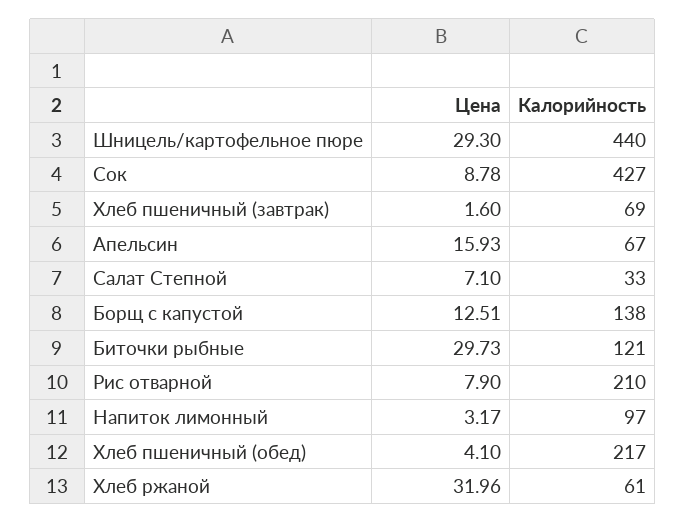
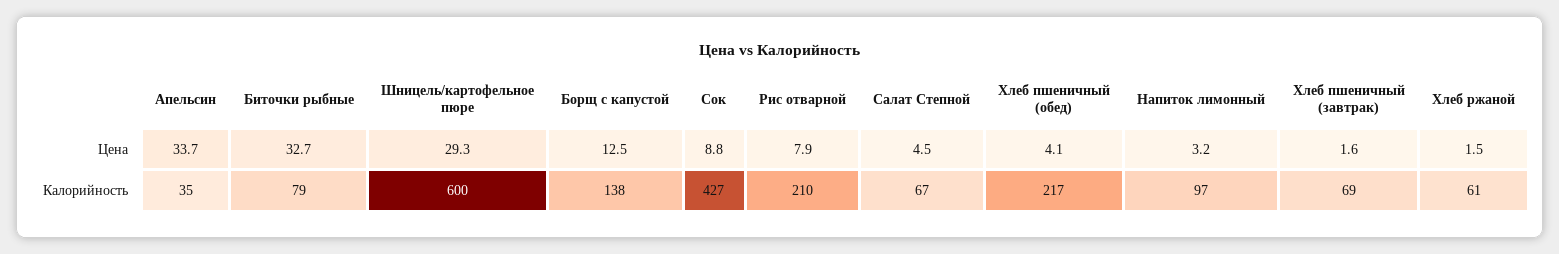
  {
    "Цена": {
      "Шницель/картофельное пюре": 29.3,
      "Сок": 8.78,
      "Хлеб пшеничный (завтрак)": 1.6,
-     "Апельсин": 15.93,
+     "Апельсин": 33.7,
-     "Салат Степной": 7.1,
+     "Салат Степной": 4.5,
      "Борщ с капустой": 12.51,
-     "Биточки рыбные": 29.73,
+     "Биточки рыбные": 32.7,
      "Рис отварной": 7.9,
      "Напиток лимонный": 3.17,
      "Хлеб пшеничный (обед)": 4.1,
-     "Хлеб ржаной": 31.96
+     "Хлеб ржаной": 1.5
    },
    "Калорийность": {
-     "Шницель/картофельное пюре": 440,
+     "Шницель/картофельное пюре": 600,
      "Сок": 427,
      "Хлеб пшеничный (завтрак)": 69,
-     "Апельсин": 67,
+     "Апельсин": 35,
-     "Салат Степной": 33,
+     "Салат Степной": 67,
      "Борщ с капустой": 138,
-     "Биточки рыбные": 121,
+     "Биточки рыбные": 79,
      "Рис отварной": 210,
      "Напиток лимонный": 97,
      "Хлеб пшеничный (обед)": 217,
      "Хлеб ржаной": 61
    }
  }

